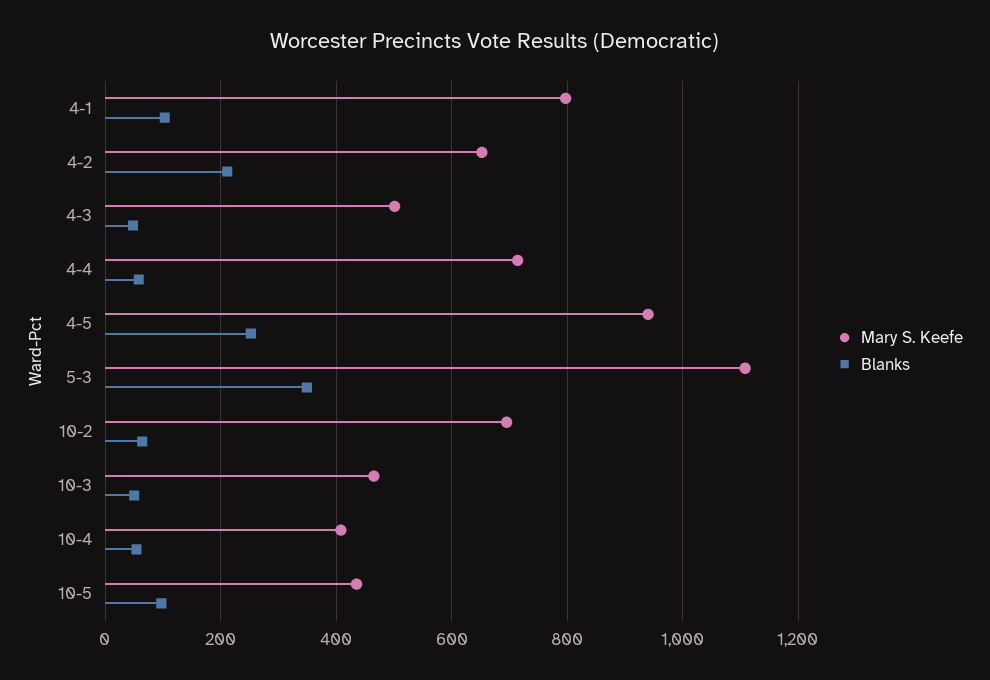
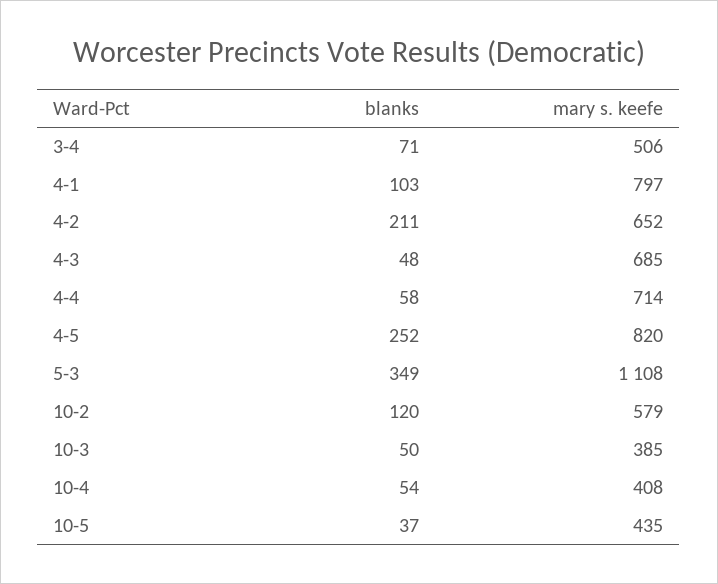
  {
    "Mary S. Keefe": {
      "4-1": 797,
      "4-2": 652,
-     "4-3": 500,
+     "4-3": 685,
      "4-4": 714,
-     "4-5": 940,
+     "4-5": 820,
      "5-3": 1108,
-     "10-2": 700,
+     "10-2": 579,
-     "10-3": 460,
+     "10-3": 385,
      "10-4": 408,
-     "10-5": 435
+     "10-5": 435,
+     "3-4": 506
    },
    "Blanks": {
      "4-1": 103,
      "4-2": 211,
      "4-3": 48,
      "4-4": 58,
      "4-5": 252,
      "5-3": 349,
-     "10-2": 60,
+     "10-2": 120,
      "10-3": 50,
      "10-4": 54,
-     "10-5": 100
+     "10-5": 37,
+     "3-4": 71
    }
  }

